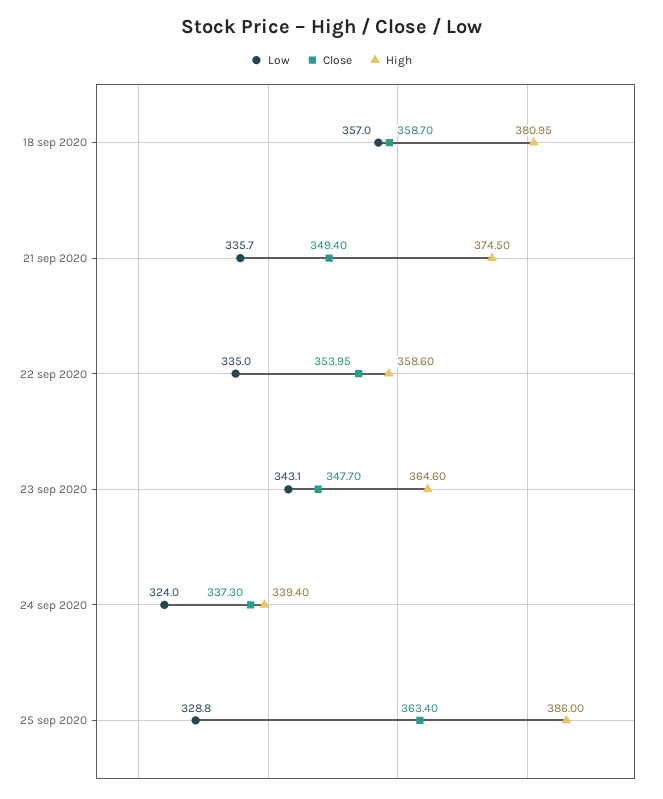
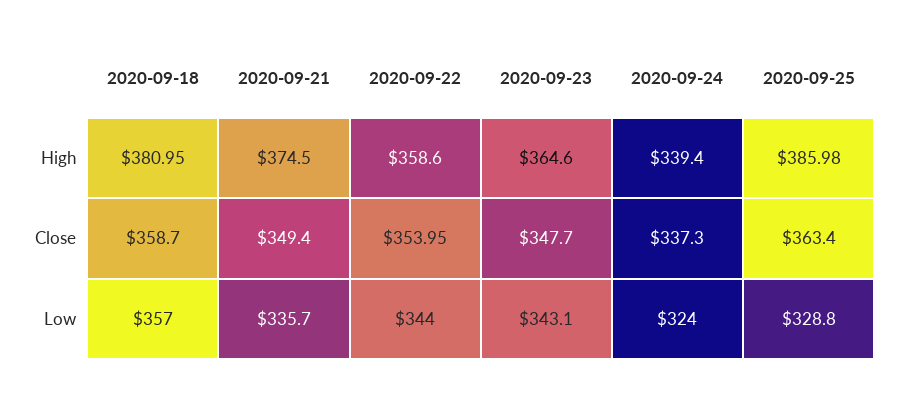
  {
    "Low": {
      "18 sep 2020": 357,
      "21 sep 2020": 335.7,
-     "22 sep 2020": 335,
+     "22 sep 2020": 344,
      "23 sep 2020": 343.1,
      "24 sep 2020": 324,
      "25 sep 2020": 328.8
    },
    "Close": {
      "18 sep 2020": 358.7,
      "21 sep 2020": 349.4,
      "22 sep 2020": 353.95,
      "23 sep 2020": 347.7,
      "24 sep 2020": 337.3,
      "25 sep 2020": 363.4
    },
    "High": {
      "18 sep 2020": 380.95,
      "21 sep 2020": 374.5,
      "22 sep 2020": 358.6,
      "23 sep 2020": 364.6,
      "24 sep 2020": 339.4,
-     "25 sep 2020": 386
+     "25 sep 2020": 385.98
    }
  }

